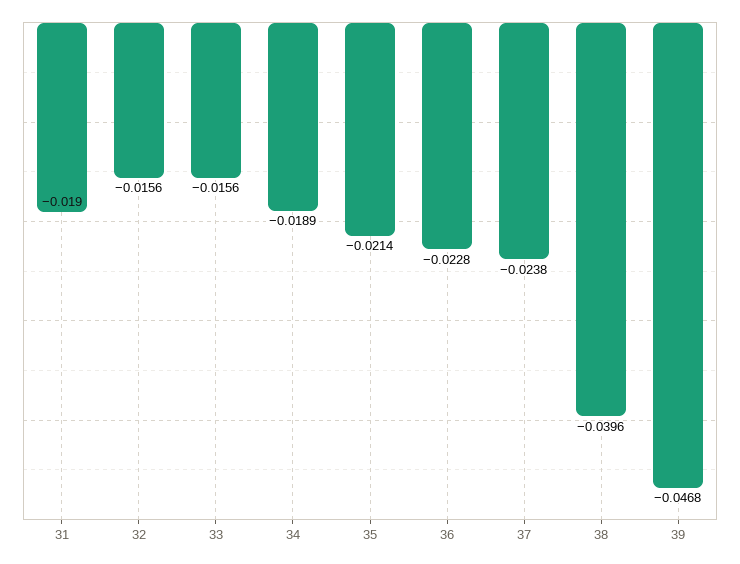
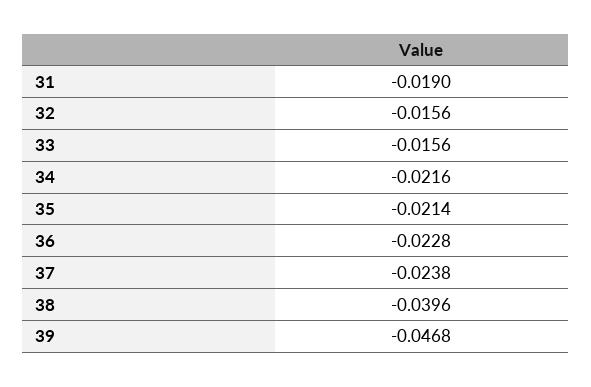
  {
    "31": -0.019,
    "32": -0.0156,
    "33": -0.0156,
-   "34": -0.0189,
+   "34": -0.0216,
    "35": -0.0214,
    "36": -0.0228,
    "37": -0.0238,
    "38": -0.0396,
    "39": -0.0468
  }

